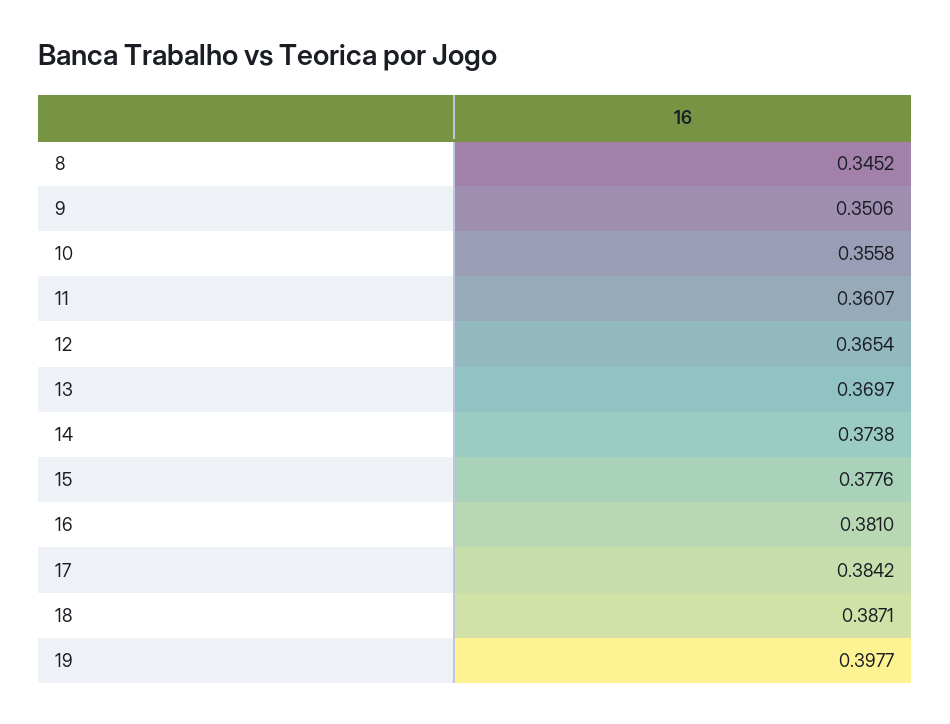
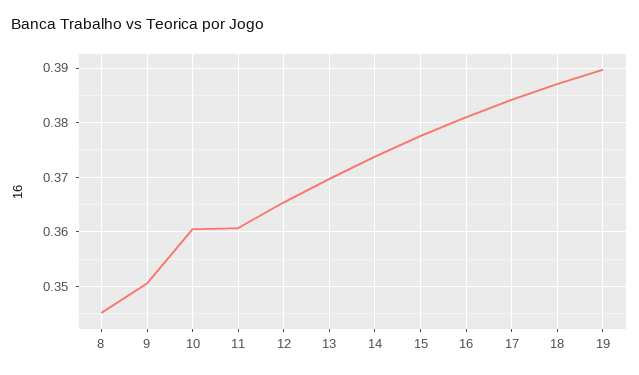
  {
    "8": 0.3452,
    "9": 0.3506,
-   "10": 0.3558,
+   "10": 0.36,
    "11": 0.3607,
    "12": 0.3654,
    "13": 0.3697,
    "14": 0.3738,
    "15": 0.3776,
    "16": 0.381,
    "17": 0.3842,
    "18": 0.3871,
-   "19": 0.3977
+   "19": 0.39
  }

